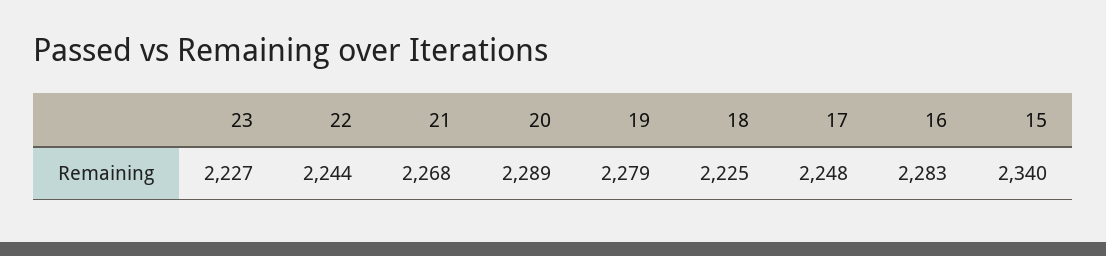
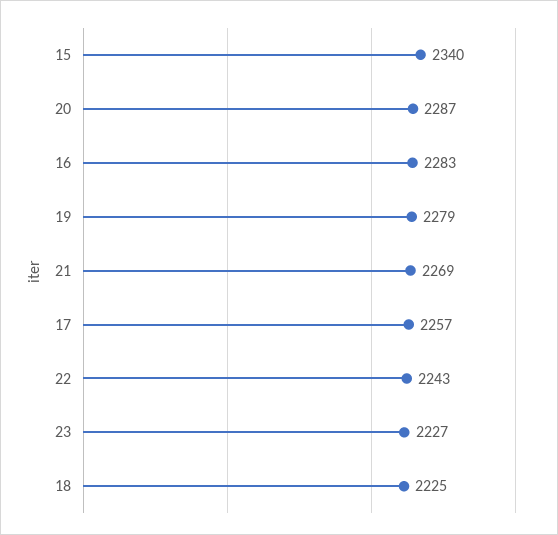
  {
    "23": 2227,
-   "22": 2244,
+   "22": 2243,
-   "21": 2268,
+   "21": 2269,
-   "20": 2289,
+   "20": 2287,
    "19": 2279,
    "18": 2225,
-   "17": 2248,
+   "17": 2257,
    "16": 2283,
    "15": 2340
  }

